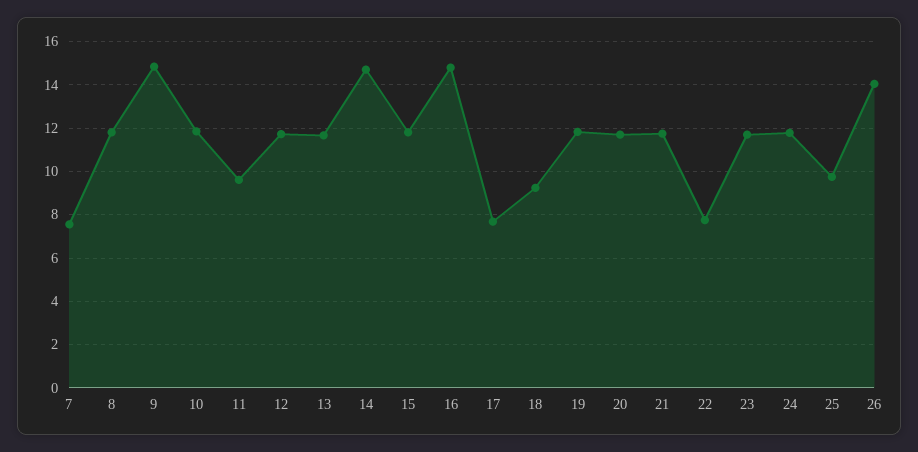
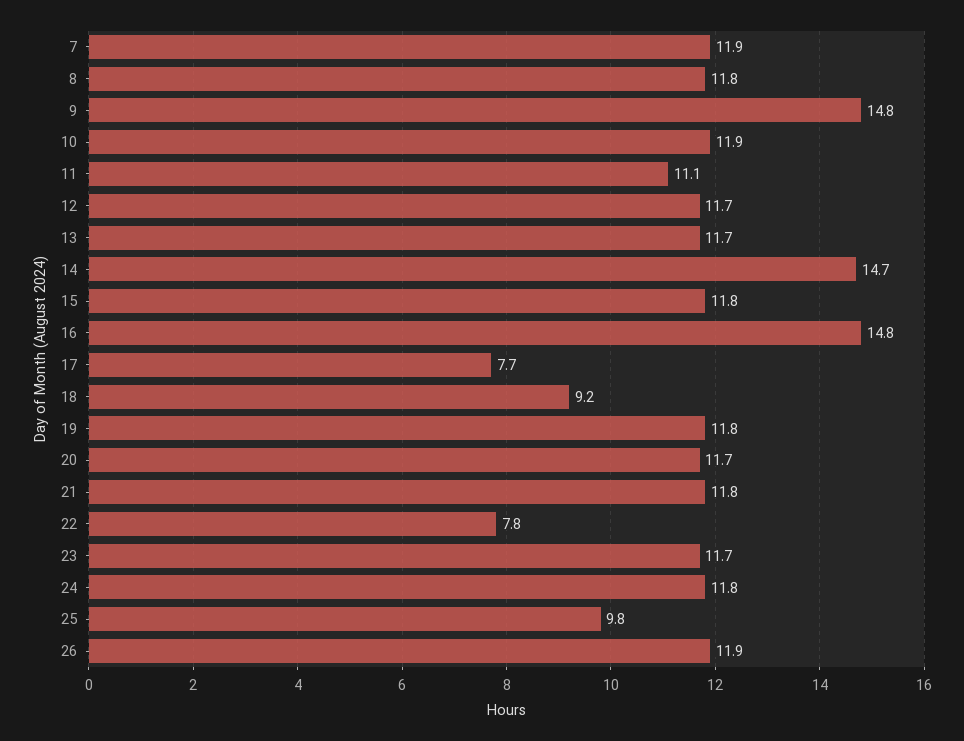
  {
-   "7": 7.5,
+   "7": 11.9,
    "8": 11.8,
    "9": 14.8,
    "10": 11.9,
-   "11": 9.5,
+   "11": 11.1,
    "12": 11.7,
    "13": 11.7,
    "14": 14.7,
    "15": 11.8,
    "16": 14.8,
    "17": 7.7,
    "18": 9.2,
    "19": 11.8,
    "20": 11.7,
    "21": 11.8,
    "22": 7.8,
    "23": 11.7,
    "24": 11.8,
    "25": 9.8,
-   "26": 14
+   "26": 11.9
  }

